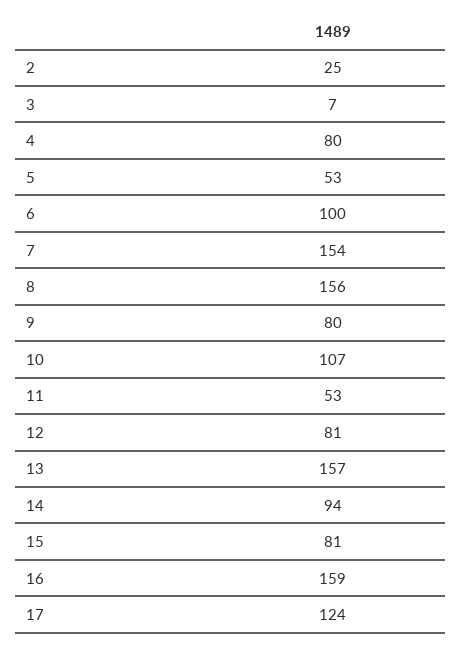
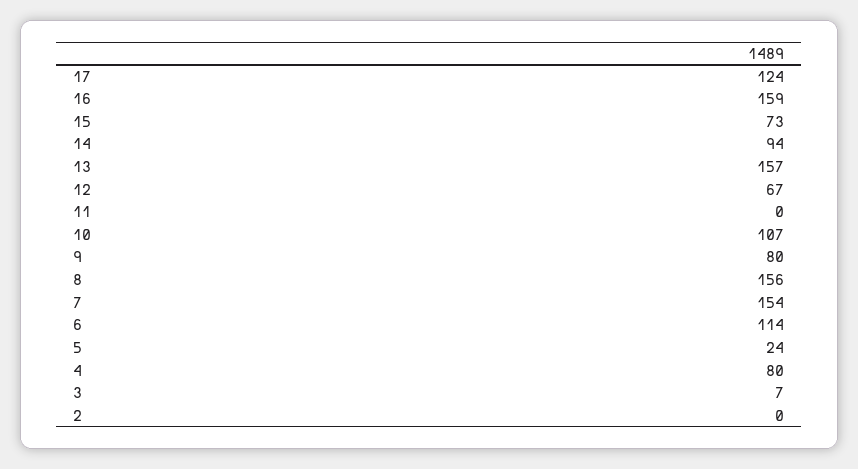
  {
-   "2": 25,
+   "2": 0,
    "3": 7,
    "4": 80,
-   "5": 53,
+   "5": 24,
-   "6": 100,
+   "6": 114,
    "7": 154,
    "8": 156,
    "9": 80,
    "10": 107,
-   "11": 53,
+   "11": 0,
-   "12": 81,
+   "12": 67,
    "13": 157,
    "14": 94,
-   "15": 81,
+   "15": 73,
    "16": 159,
    "17": 124
  }

